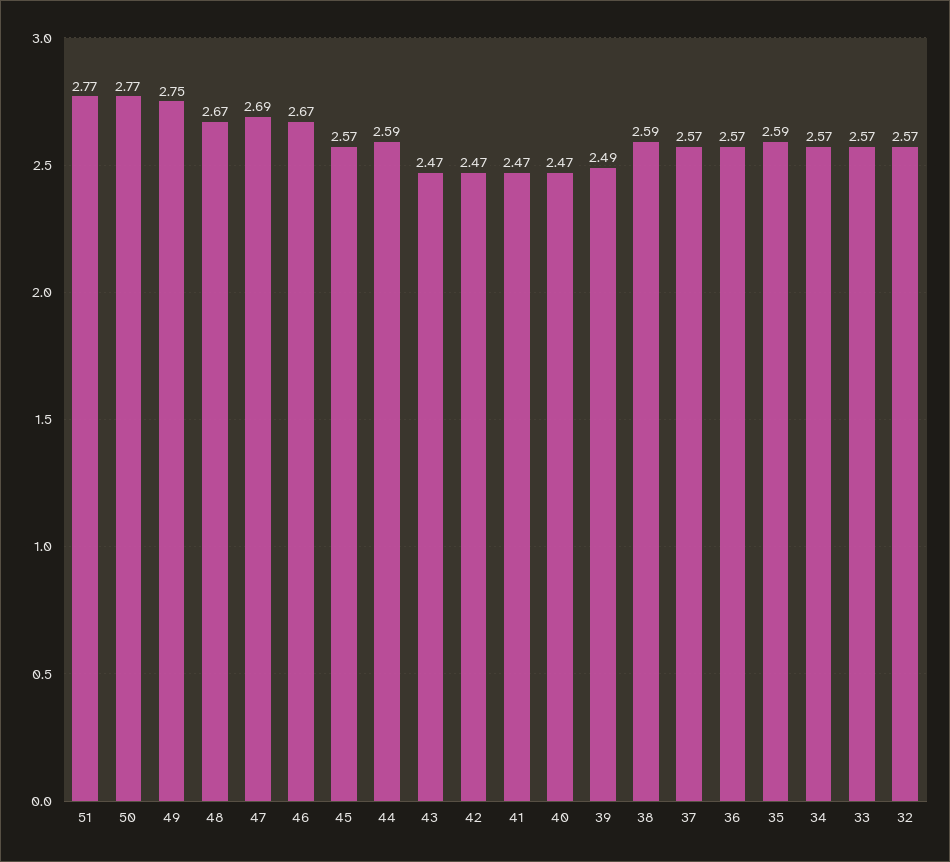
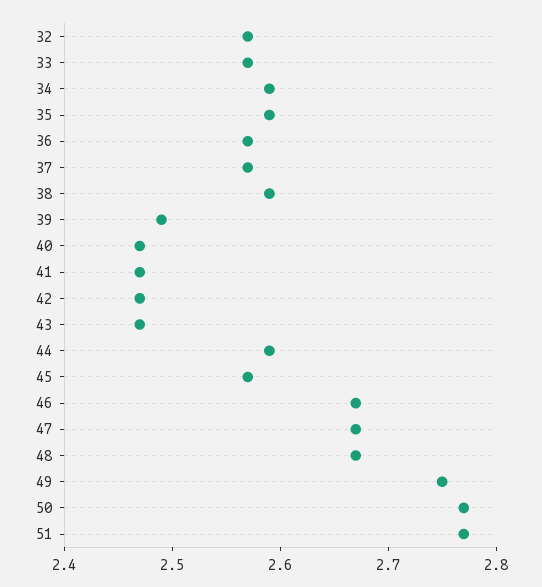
  {
    "51": 2.77,
    "50": 2.77,
    "49": 2.75,
    "48": 2.67,
-   "47": 2.69,
+   "47": 2.67,
    "46": 2.67,
    "45": 2.57,
    "44": 2.59,
    "43": 2.47,
    "42": 2.47,
    "41": 2.47,
    "40": 2.47,
    "39": 2.49,
    "38": 2.59,
    "37": 2.57,
    "36": 2.57,
    "35": 2.59,
-   "34": 2.57,
+   "34": 2.59,
    "33": 2.57,
    "32": 2.57
  }

